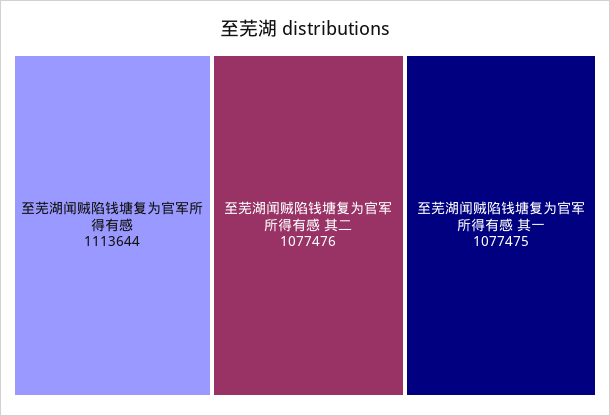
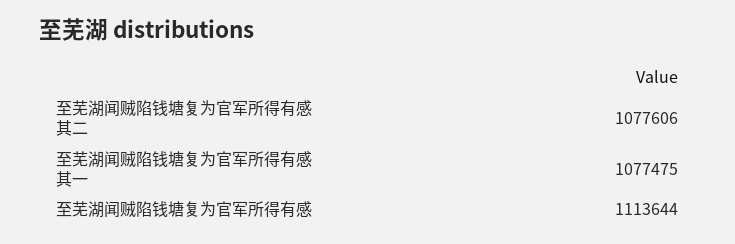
  {
    "至芜湖闻贼陷钱塘复为官军所得有感": 1113644,
-   "至芜湖闻贼陷钱塘复为官军所得有感 其二": 1077476,
+   "至芜湖闻贼陷钱塘复为官军所得有感 其二": 1077606,
    "至芜湖闻贼陷钱塘复为官军所得有感 其一": 1077475
  }

